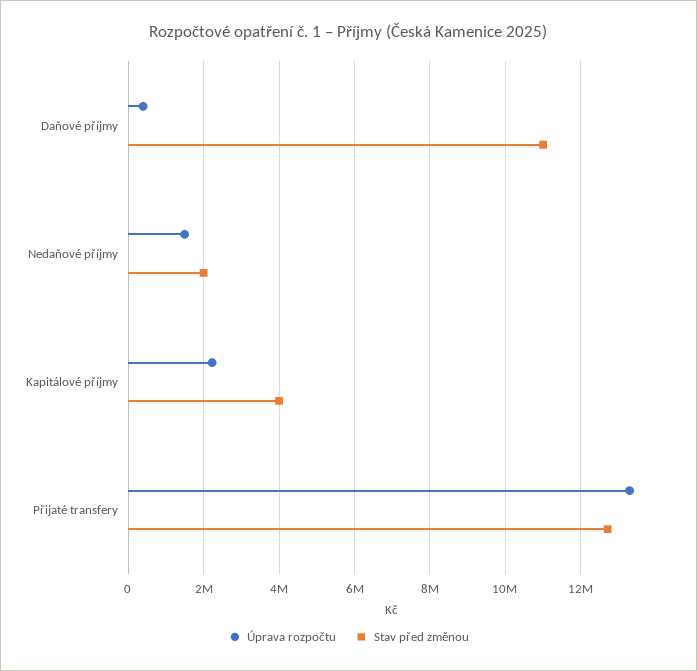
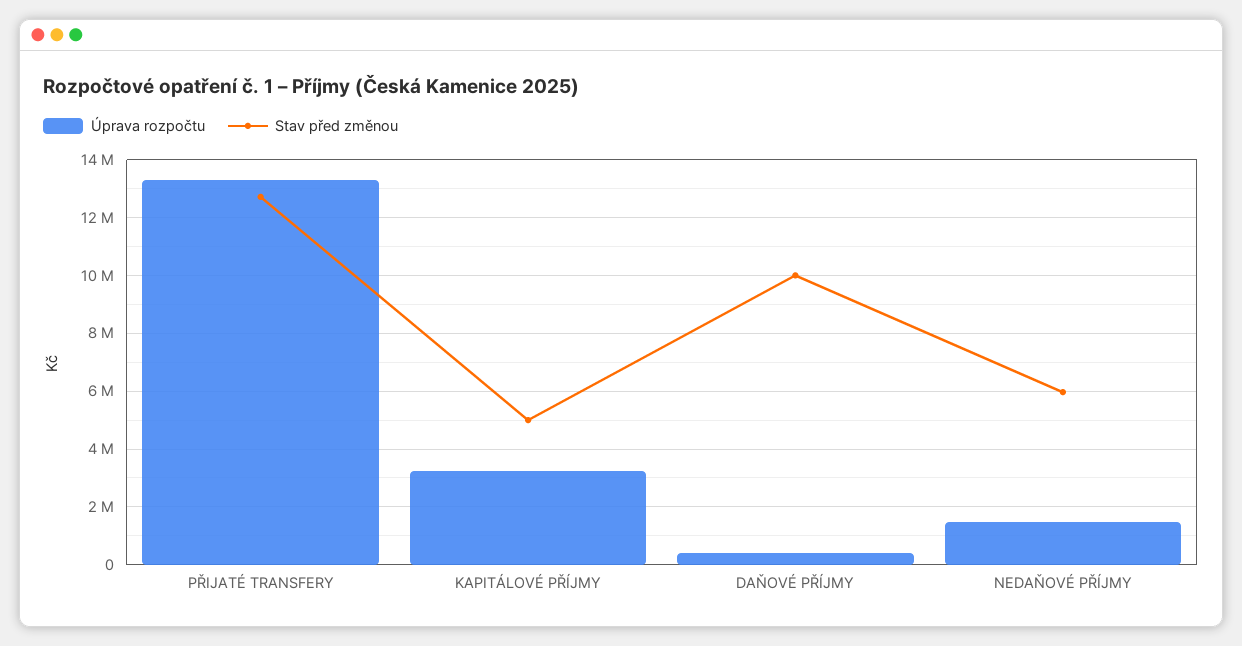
  {
    "Úprava rozpočtu": {
      "Daňové příjmy": 400000,
      "Nedaňové příjmy": 1400000,
-     "Kapitálové příjmy": 2200000,
+     "Kapitálové příjmy": 3250000,
      "Přijaté transfery": 13200000
    },
    "Stav před změnou": {
-     "Daňové příjmy": 11000000,
+     "Daňové příjmy": 10000000,
-     "Nedaňové příjmy": 2000000,
+     "Nedaňové příjmy": 6000000,
-     "Kapitálové příjmy": 4000000,
+     "Kapitálové příjmy": 5000000,
      "Přijaté transfery": 12800000
    }
  }

